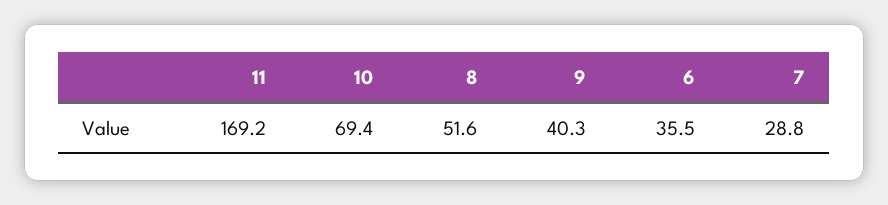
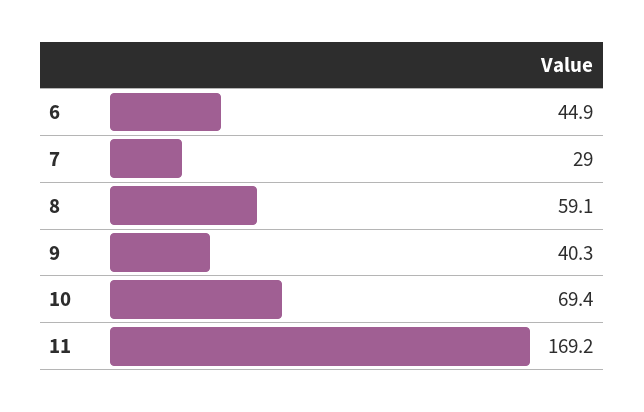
  {
    "11": 169.2,
    "10": 69.4,
-   "8": 51.6,
+   "8": 59.1,
    "9": 40.3,
-   "6": 35.5,
+   "6": 44.9,
-   "7": 28.8
+   "7": 29
  }

